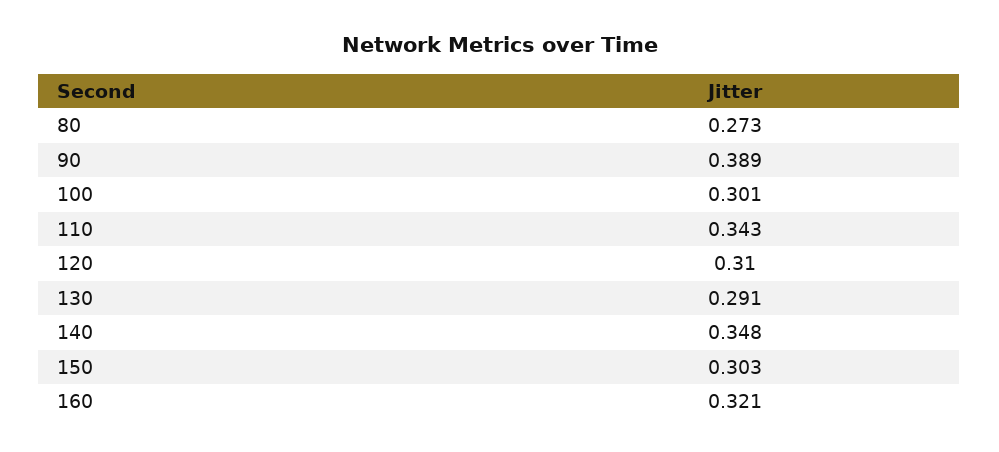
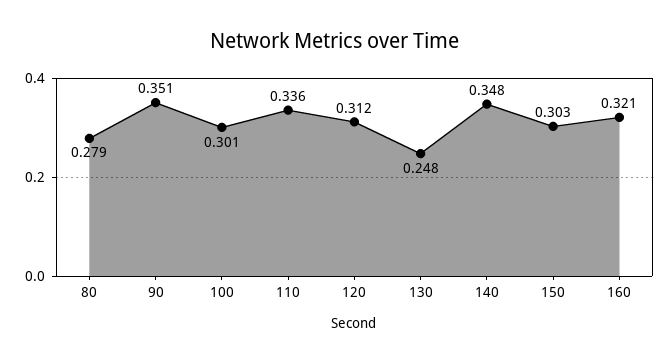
  {
-   "80": 0.273,
+   "80": 0.279,
-   "90": 0.389,
+   "90": 0.351,
    "100": 0.301,
-   "110": 0.343,
+   "110": 0.336,
-   "120": 0.31,
+   "120": 0.312,
-   "130": 0.291,
+   "130": 0.248,
    "140": 0.348,
    "150": 0.303,
    "160": 0.321
  }

